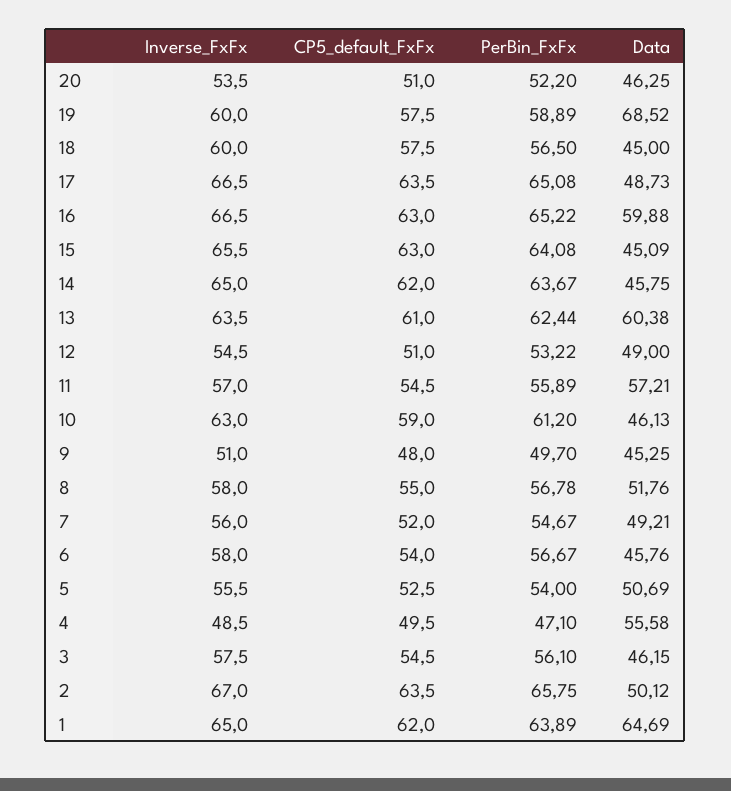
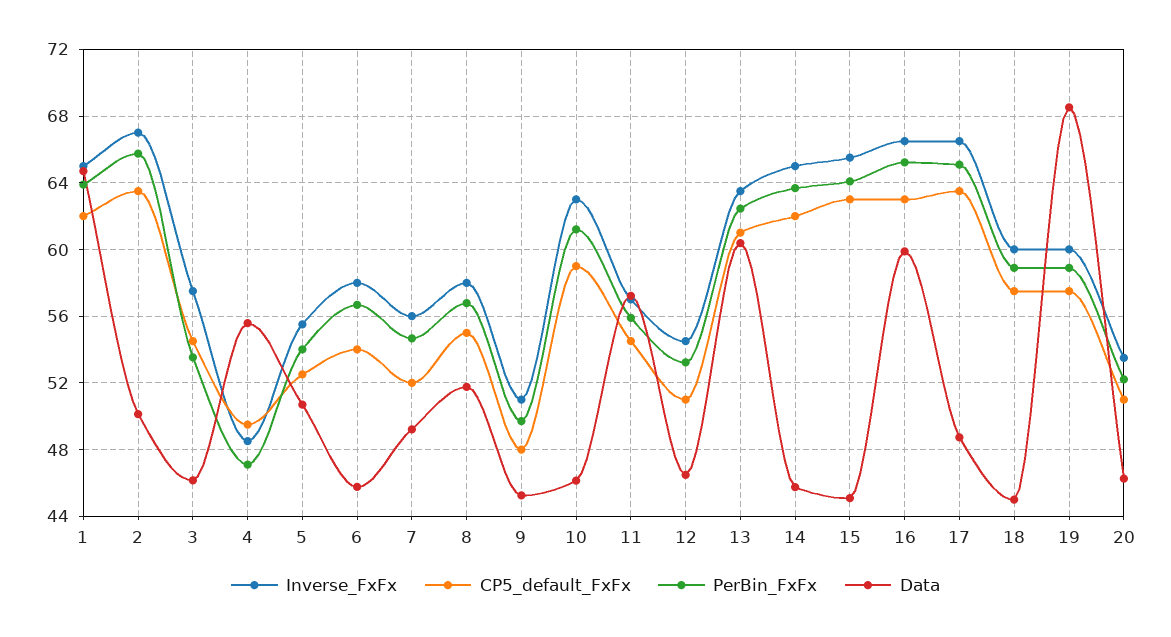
  {
    "Inverse_FxFx": {
      "20": 53.5,
      "19": 60,
      "18": 60,
      "17": 66.5,
      "16": 66.5,
      "15": 65.5,
      "14": 65,
      "13": 63.5,
      "12": 54.5,
      "11": 57,
      "10": 63,
      "9": 51,
      "8": 58,
      "7": 56,
      "6": 58,
      "5": 55.5,
      "4": 48.5,
      "3": 57.5,
      "2": 67,
      "1": 65
    },
    "CP5_default_FxFx": {
      "20": 51,
      "19": 57.5,
      "18": 57.5,
      "17": 63.5,
      "16": 63,
      "15": 63,
      "14": 62,
      "13": 61,
      "12": 51,
      "11": 54.5,
      "10": 59,
      "9": 48,
      "8": 55,
      "7": 52,
      "6": 54,
      "5": 52.5,
      "4": 49.5,
      "3": 54.5,
      "2": 63.5,
      "1": 62
    },
    "PerBin_FxFx": {
      "20": 52.2,
      "19": 58.89,
-     "18": 56.5,
+     "18": 59,
      "17": 65.08,
      "16": 65.22,
      "15": 64.08,
      "14": 63.67,
      "13": 62.44,
      "12": 53.22,
      "11": 55.89,
      "10": 61.2,
      "9": 49.7,
      "8": 56.78,
      "7": 54.67,
      "6": 56.67,
      "5": 54,
      "4": 47.1,
-     "3": 56.1,
+     "3": 53.5,
      "2": 65.75,
      "1": 63.89
    },
    "Data": {
      "20": 46.25,
      "19": 68.52,
      "18": 45,
      "17": 48.73,
      "16": 59.88,
      "15": 45.09,
      "14": 45.75,
      "13": 60.38,
-     "12": 49,
+     "12": 46.5,
      "11": 57.21,
      "10": 46.13,
      "9": 45.25,
      "8": 51.76,
      "7": 49.21,
      "6": 45.76,
      "5": 50.69,
      "4": 55.58,
      "3": 46.15,
      "2": 50.12,
      "1": 64.69
    }
  }

